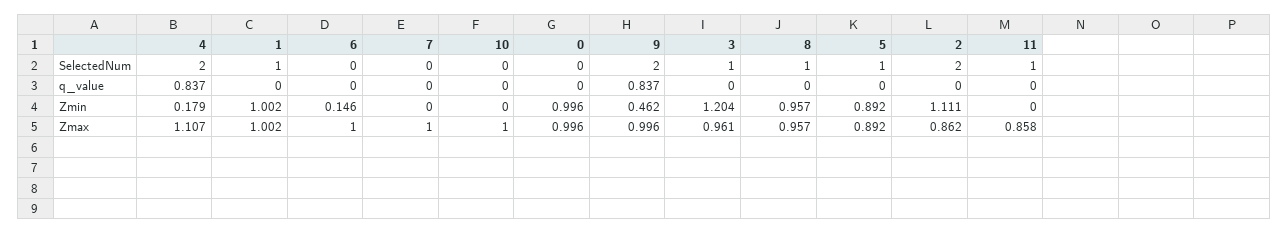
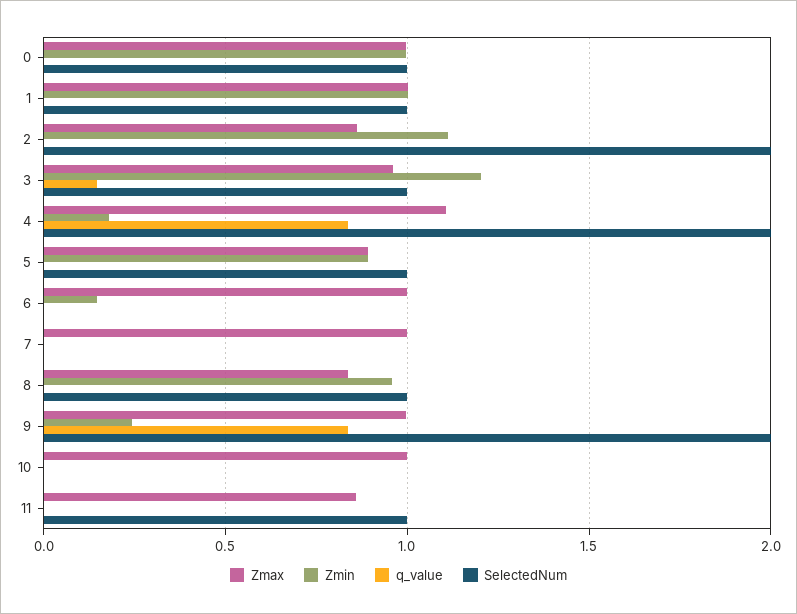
  {
    "SelectedNum": {
      "4": 2,
      "1": 1,
      "6": 0,
      "7": 0,
      "10": 0,
-     "0": 0,
+     "0": 1,
      "9": 2,
      "3": 1,
      "8": 1,
      "5": 1,
      "2": 2,
      "11": 1
    },
    "q_value": {
      "4": 0.837,
      "1": 0,
      "6": 0,
      "7": 0,
      "10": 0,
      "0": 0,
      "9": 0.837,
-     "3": 0,
+     "3": 0.15,
      "8": 0,
      "5": 0,
      "2": 0,
      "11": 0
    },
    "Zmin": {
      "4": 0.179,
      "1": 1.002,
      "6": 0.146,
      "7": 0,
      "10": 0,
      "0": 0.996,
-     "9": 0.462,
+     "9": 0.25,
      "3": 1.204,
      "8": 0.957,
      "5": 0.892,
      "2": 1.111,
      "11": 0
    },
    "Zmax": {
      "4": 1.107,
      "1": 1.002,
      "6": 1,
      "7": 1,
      "10": 1,
      "0": 0.996,
      "9": 0.996,
      "3": 0.961,
-     "8": 0.957,
+     "8": 0.85,
      "5": 0.892,
      "2": 0.862,
      "11": 0.858
    }
  }

